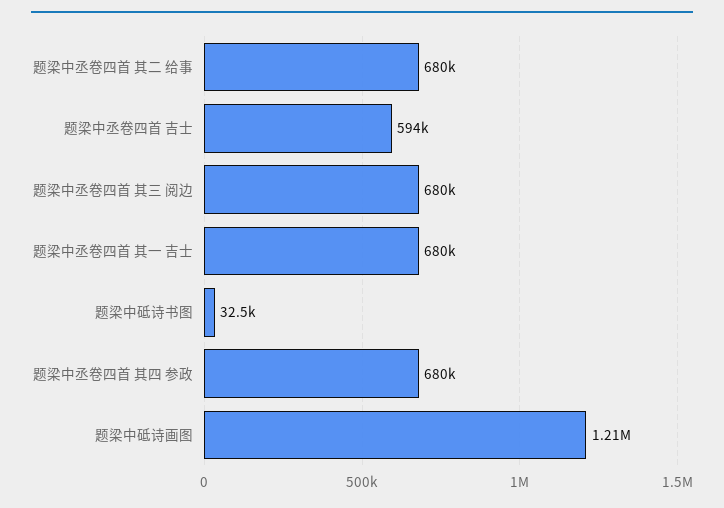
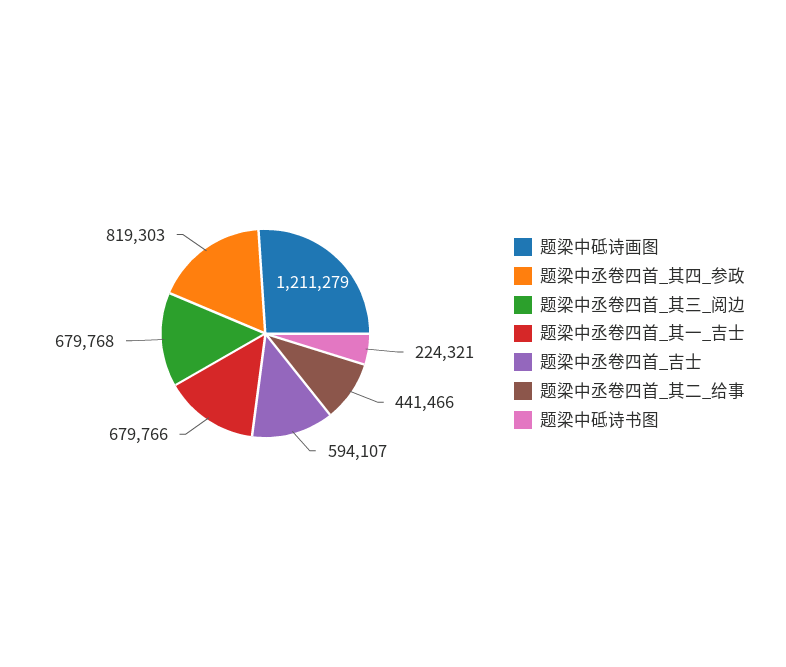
  {
-   "题梁中丞卷四首 其二 给事": 680000,
+   "题梁中丞卷四首 其二 给事": 441466,
    "题梁中丞卷四首 吉士": 594107,
    "题梁中丞卷四首 其三 阅边": 679768,
    "题梁中丞卷四首 其一 吉士": 679766,
-   "题梁中砥诗书图": 32500,
+   "题梁中砥诗书图": 224321,
-   "题梁中丞卷四首 其四 参政": 680000,
+   "题梁中丞卷四首 其四 参政": 819303,
    "题梁中砥诗画图": 1211279
  }

